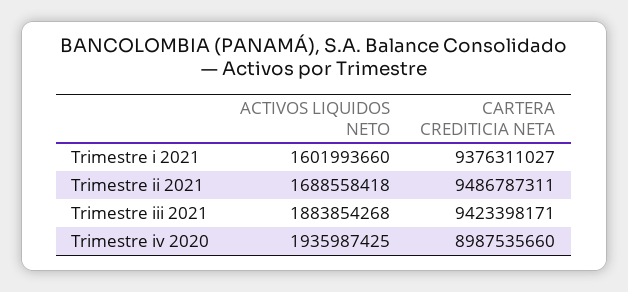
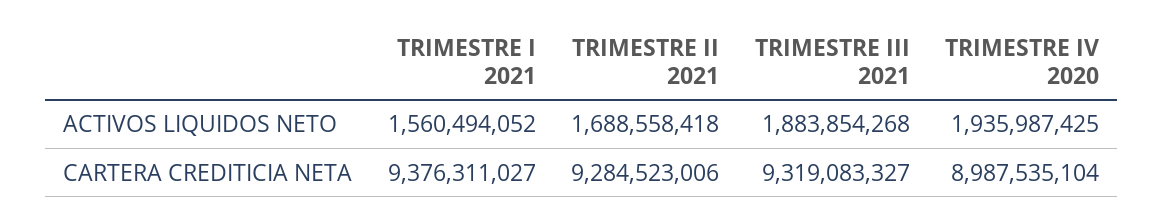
  {
    "ACTIVOS LIQUIDOS NETO": {
-     "Trimestre i 2021": 1601993660,
+     "Trimestre i 2021": 1560494052,
      "Trimestre ii 2021": 1688558418,
      "Trimestre iii 2021": 1883854268,
      "Trimestre iv 2020": 1935987425
    },
    "CARTERA CREDITICIA NETA": {
      "Trimestre i 2021": 9376311027,
-     "Trimestre ii 2021": 9486787311,
+     "Trimestre ii 2021": 9284523006,
-     "Trimestre iii 2021": 9423398171,
+     "Trimestre iii 2021": 9319083327,
-     "Trimestre iv 2020": 8987535660
+     "Trimestre iv 2020": 8987535104
    }
  }

